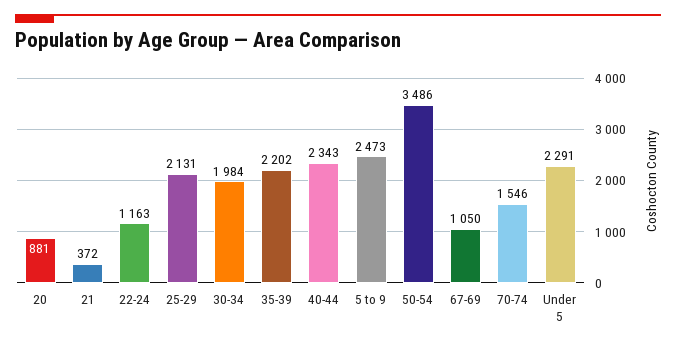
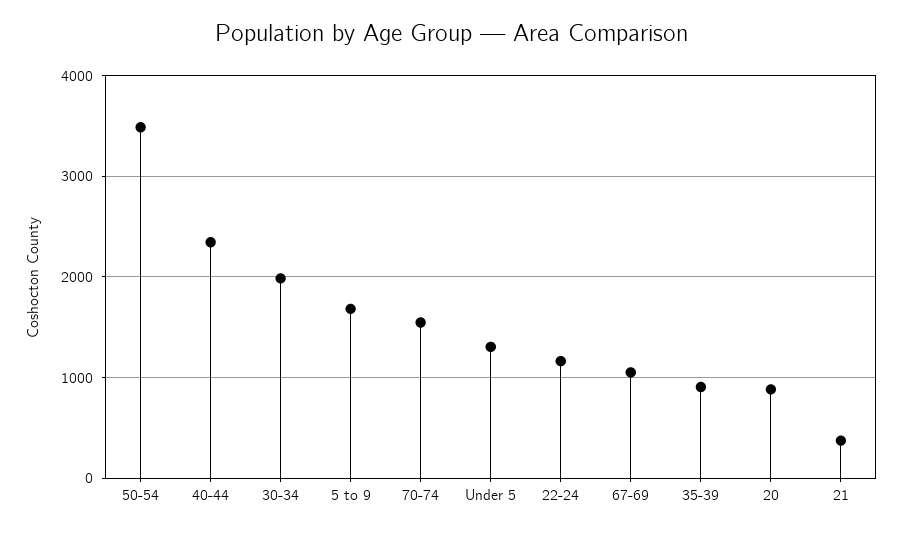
  {
    "20": 881,
    "21": 372,
    "22-24": 1163,
-   "25-29": 2131,
    "30-34": 1984,
-   "35-39": 2202,
+   "35-39": 900,
    "40-44": 2343,
-   "5 to 9": 2473,
+   "5 to 9": 1700,
    "50-54": 3486,
    "67-69": 1050,
    "70-74": 1546,
-   "Under 5": 2291
+   "Under 5": 1300
  }

